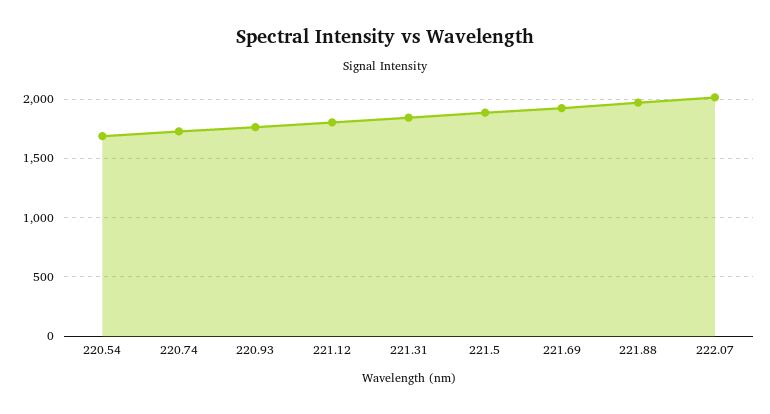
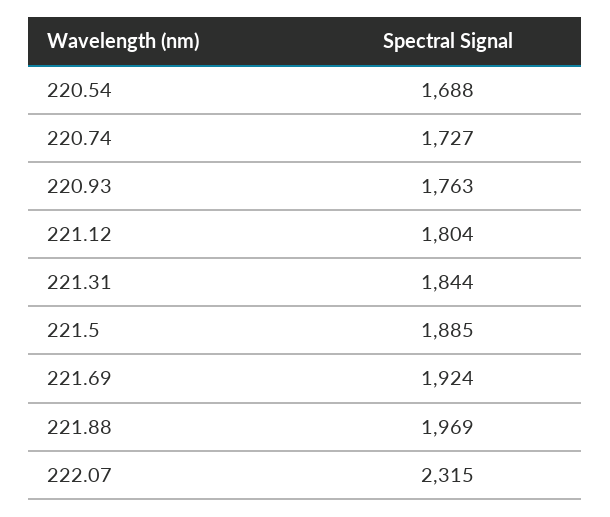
  {
    "220.54": 1688,
    "220.74": 1727,
    "220.93": 1763,
    "221.12": 1804,
    "221.31": 1844,
    "221.5": 1885,
    "221.69": 1924,
    "221.88": 1969,
-   "222.07": 2000
+   "222.07": 2315
  }

